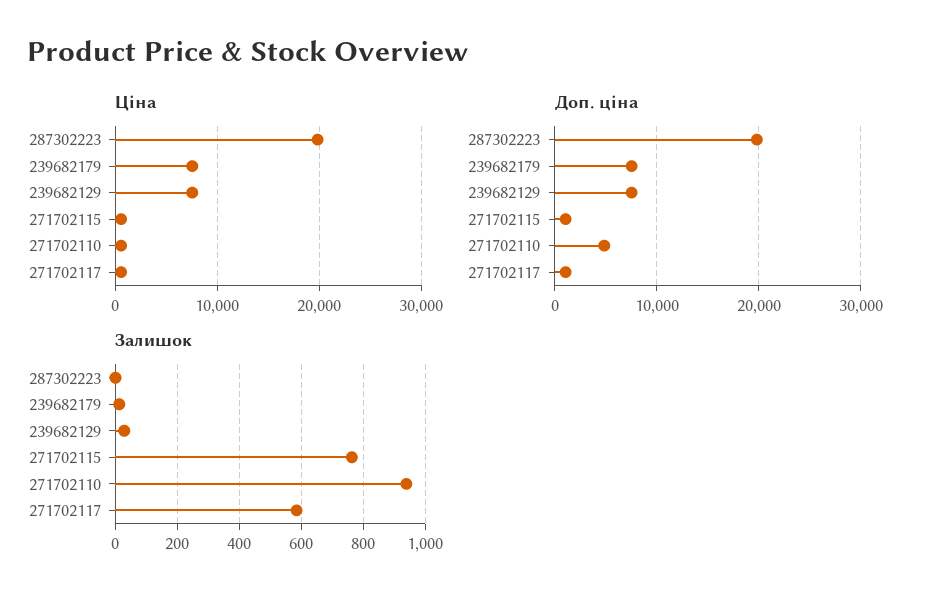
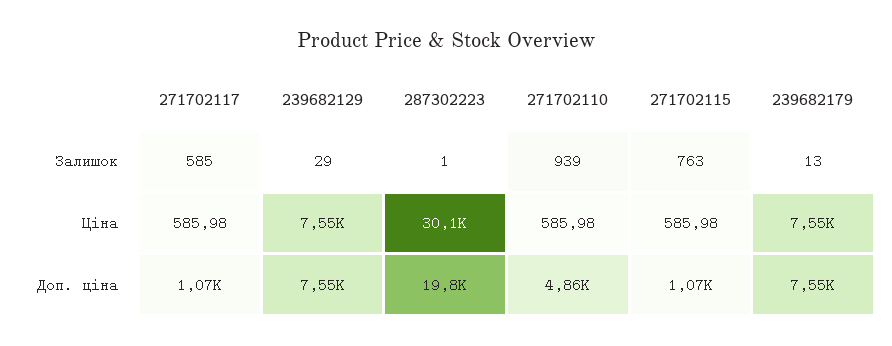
  {
    "Ціна": {
-     "287302223": 20000,
+     "287302223": 30100,
      "239682179": 7550,
      "239682129": 7550,
      "271702115": 585.98,
      "271702110": 585.98,
      "271702117": 585.98
    },
    "Доп. ціна": {
      "287302223": 19800,
      "239682179": 7550,
      "239682129": 7550,
      "271702115": 1070,
      "271702110": 4860,
      "271702117": 1070
    },
    "Залишок": {
      "287302223": 1,
      "239682179": 13,
      "239682129": 29,
      "271702115": 763,
      "271702110": 939,
      "271702117": 585
    }
  }

